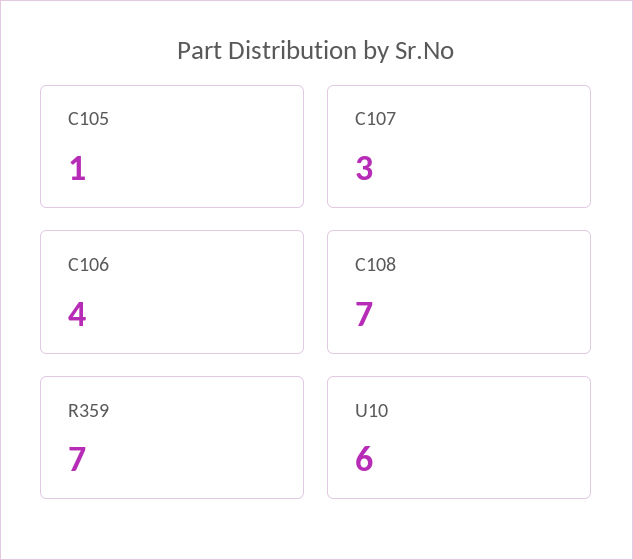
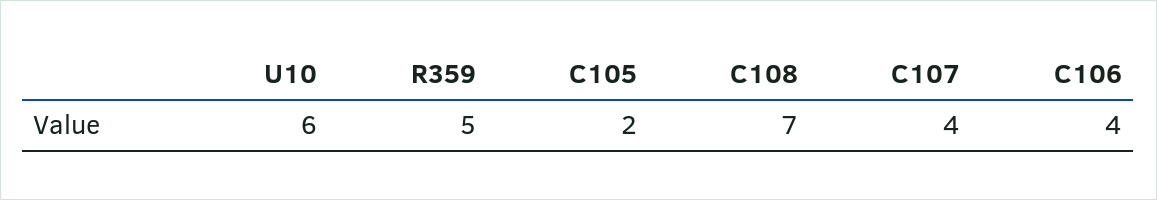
  {
-   "C105": 1,
+   "C105": 2,
-   "C107": 3,
+   "C107": 4,
    "C106": 4,
    "C108": 7,
-   "R359": 7,
+   "R359": 5,
    "U10": 6
  }

